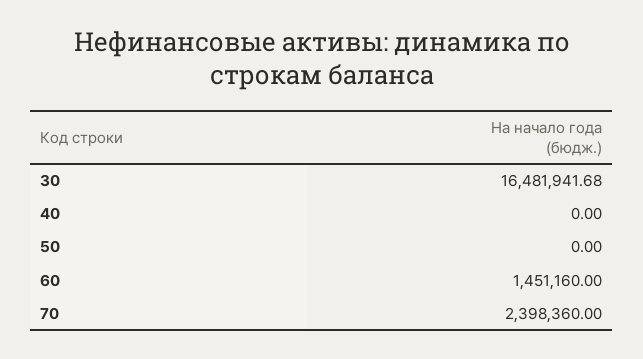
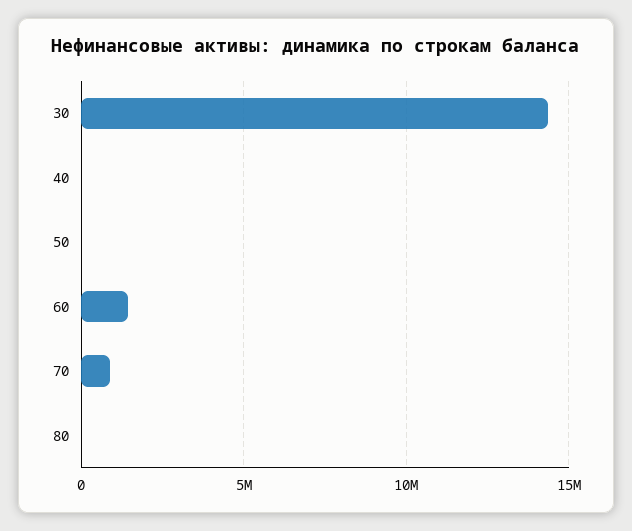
  {
-   "30": 16481941.68,
+   "30": 14500000,
    "40": 0,
    "50": 0,
    "60": 1451160,
-   "70": 2398360
+   "70": 1000000,
+   "80": 0
  }

